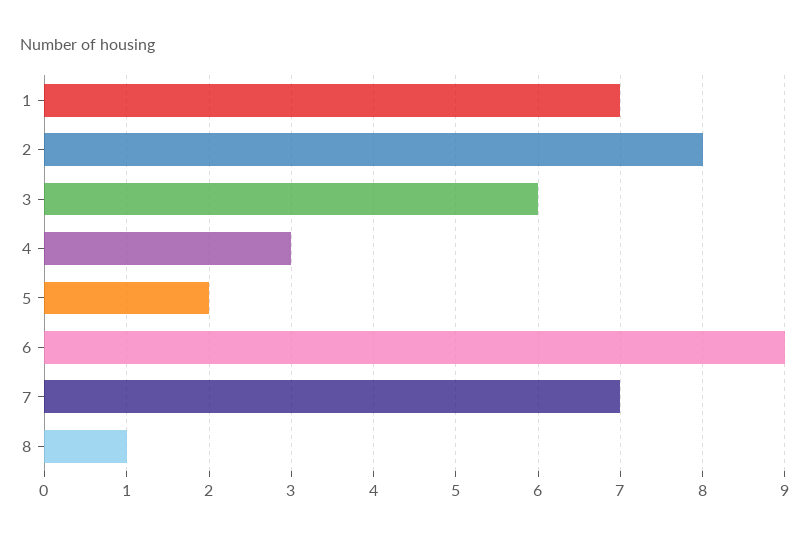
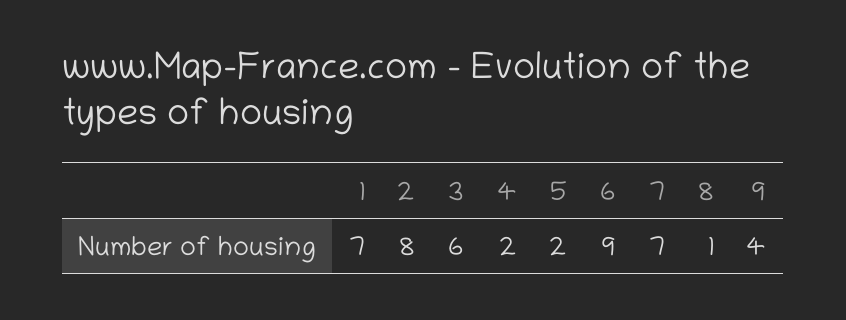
  {
    "1": 7,
    "2": 8,
    "3": 6,
-   "4": 3,
+   "4": 2,
    "5": 2,
    "6": 9,
    "7": 7,
-   "8": 1
+   "8": 1,
+   "9": 4
  }

